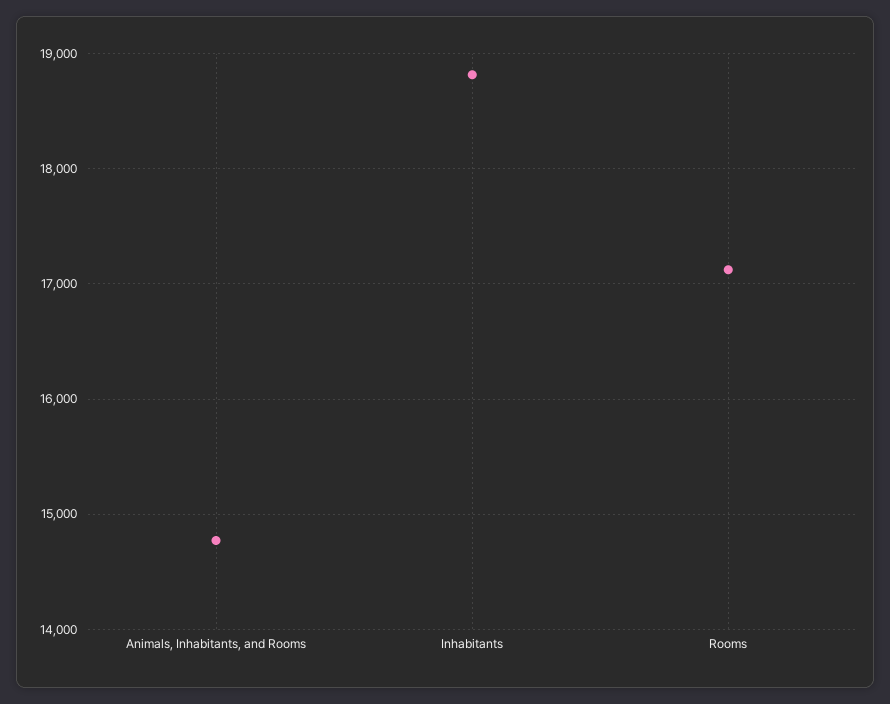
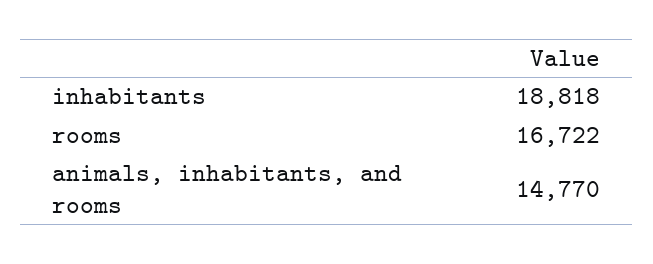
  {
    "Animals, Inhabitants, and Rooms": 14770,
    "Inhabitants": 18818,
-   "Rooms": 17100
+   "Rooms": 16722
  }

